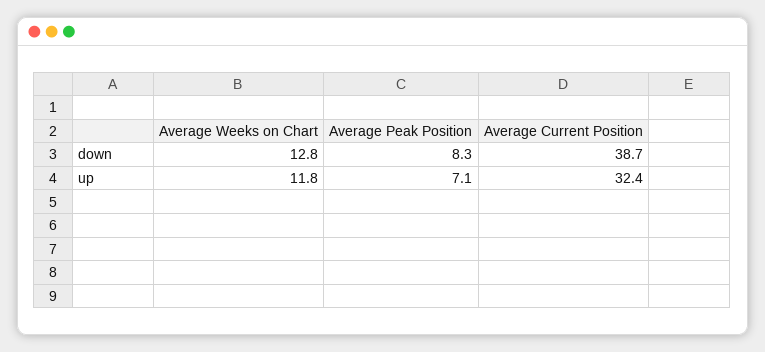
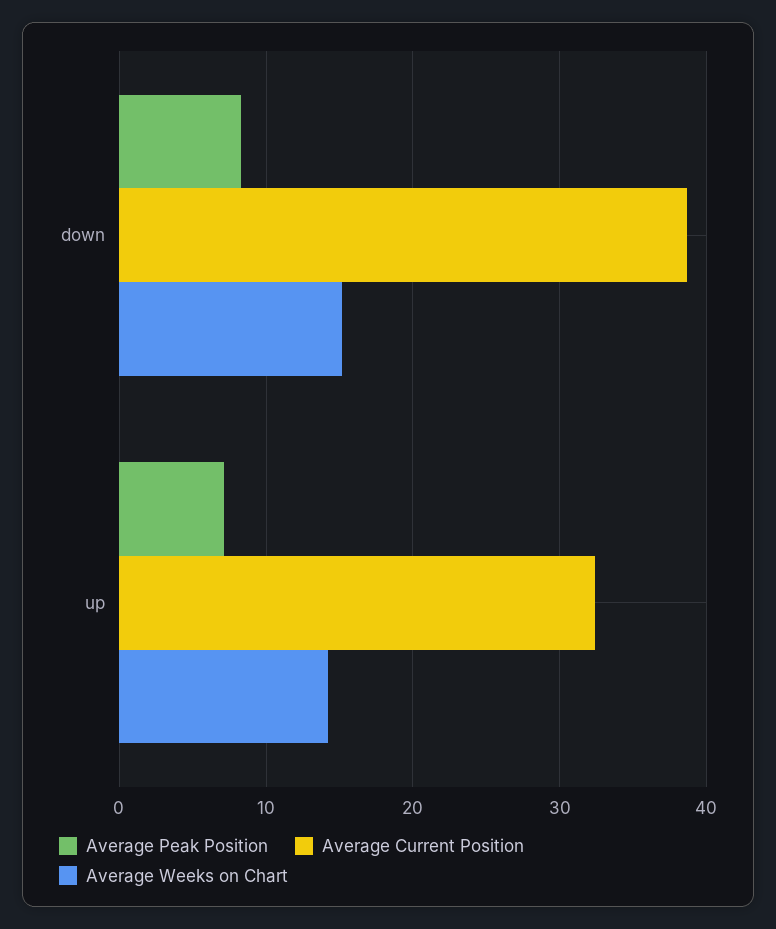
  {
    "Average Weeks on Chart": {
-     "down": 12.8,
+     "down": 15,
-     "up": 11.8
+     "up": 14
    },
    "Average Peak Position": {
      "down": 8.3,
      "up": 7.1
    },
    "Average Current Position": {
      "down": 38.7,
      "up": 32.4
    }
  }

